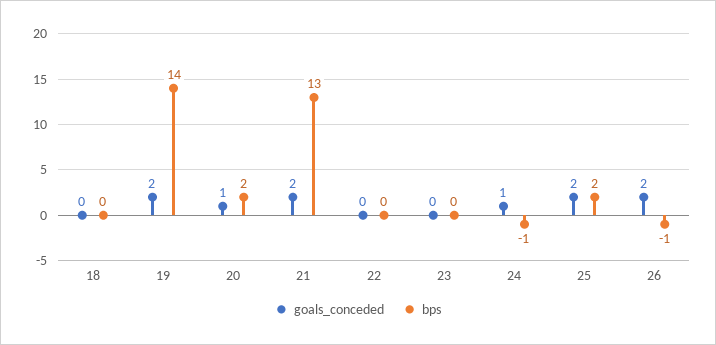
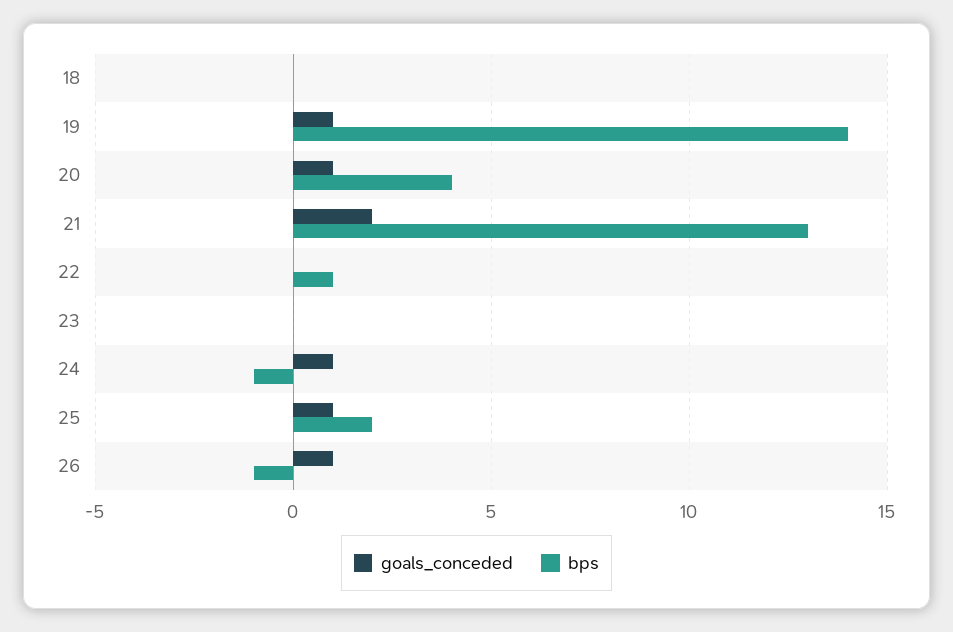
  {
    "goals_conceded": {
      "18": 0,
-     "19": 2,
+     "19": 1,
      "20": 1,
      "21": 2,
      "22": 0,
      "23": 0,
      "24": 1,
-     "25": 2,
+     "25": 1,
-     "26": 2
+     "26": 1
    },
    "bps": {
      "18": 0,
      "19": 14,
-     "20": 2,
+     "20": 4,
      "21": 13,
-     "22": 0,
+     "22": 1,
      "23": 0,
      "24": -1,
      "25": 2,
      "26": -1
    }
  }

